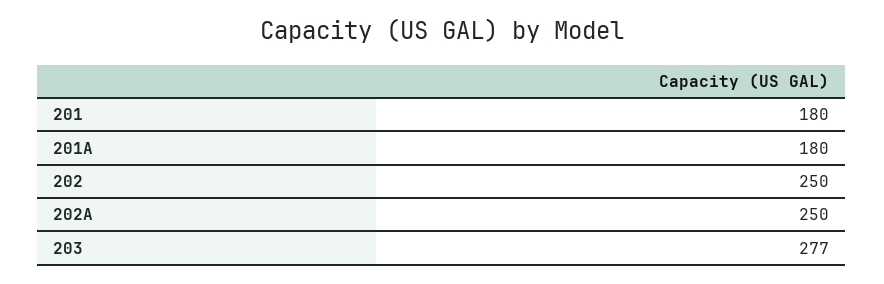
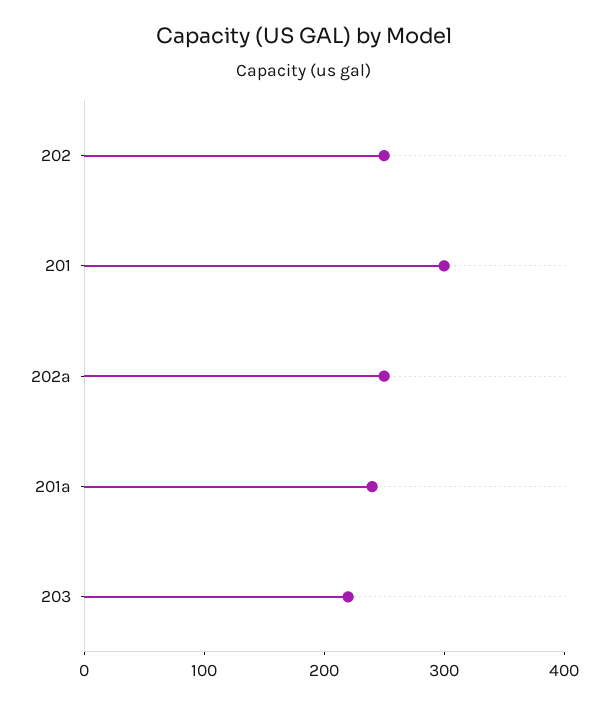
  {
-   "201": 180,
+   "201": 300,
-   "201A": 180,
+   "201A": 240,
    "202": 250,
    "202A": 250,
-   "203": 277
+   "203": 220
  }

